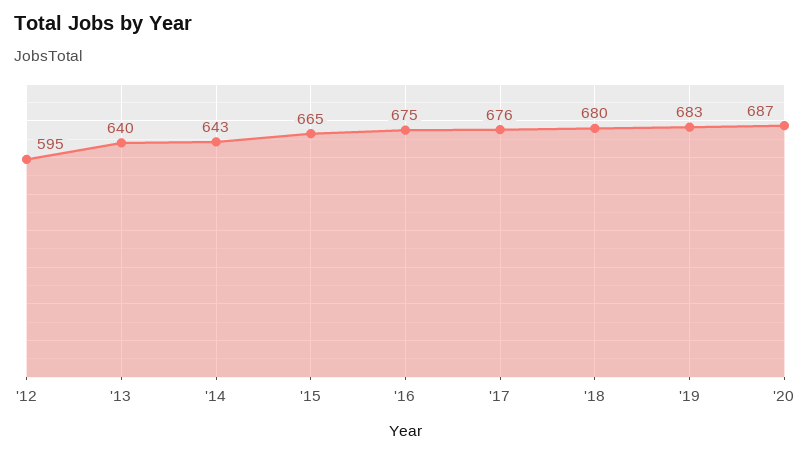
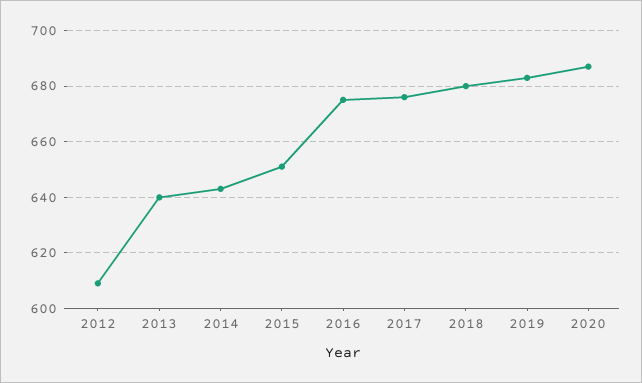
  {
-   "'12": 595,
+   "'12": 610,
    "'13": 640,
    "'14": 643,
-   "'15": 665,
+   "'15": 650,
    "'16": 675,
    "'17": 676,
    "'18": 680,
    "'19": 683,
    "'20": 687
  }

